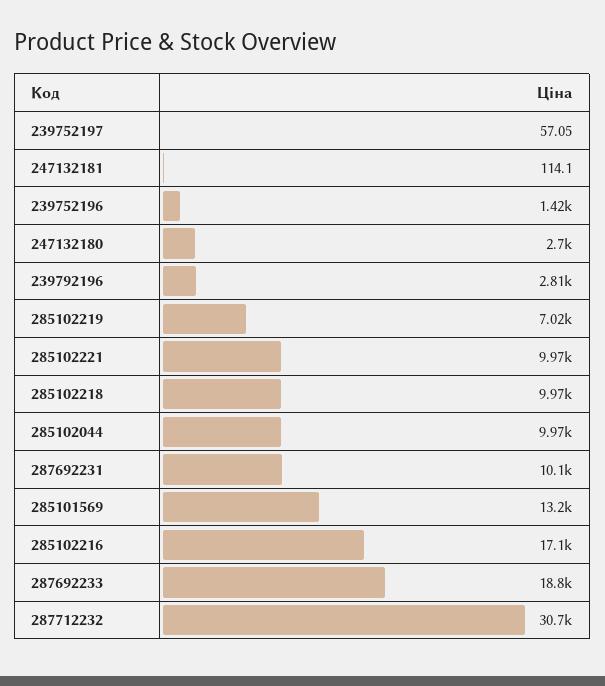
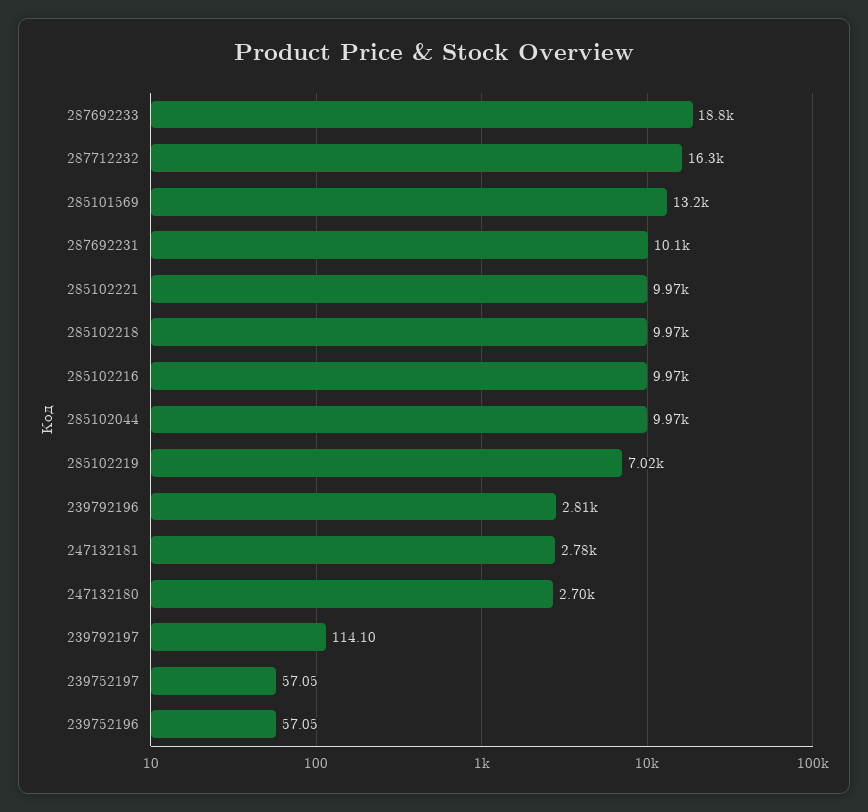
  {
    "239752197": 57.05,
-   "247132181": 114.1,
+   "247132181": 2780,
-   "239752196": 1420,
+   "239752196": 57.05,
    "247132180": 2700,
    "239792196": 2810,
    "285102219": 7020,
    "285102221": 9970,
    "285102218": 9970,
    "285102044": 9970,
    "287692231": 10100,
    "285101569": 13200,
-   "285102216": 17100,
+   "285102216": 9970,
    "287692233": 18800,
-   "287712232": 30700
+   "287712232": 16300,
+   "239792197": 114.1
  }

